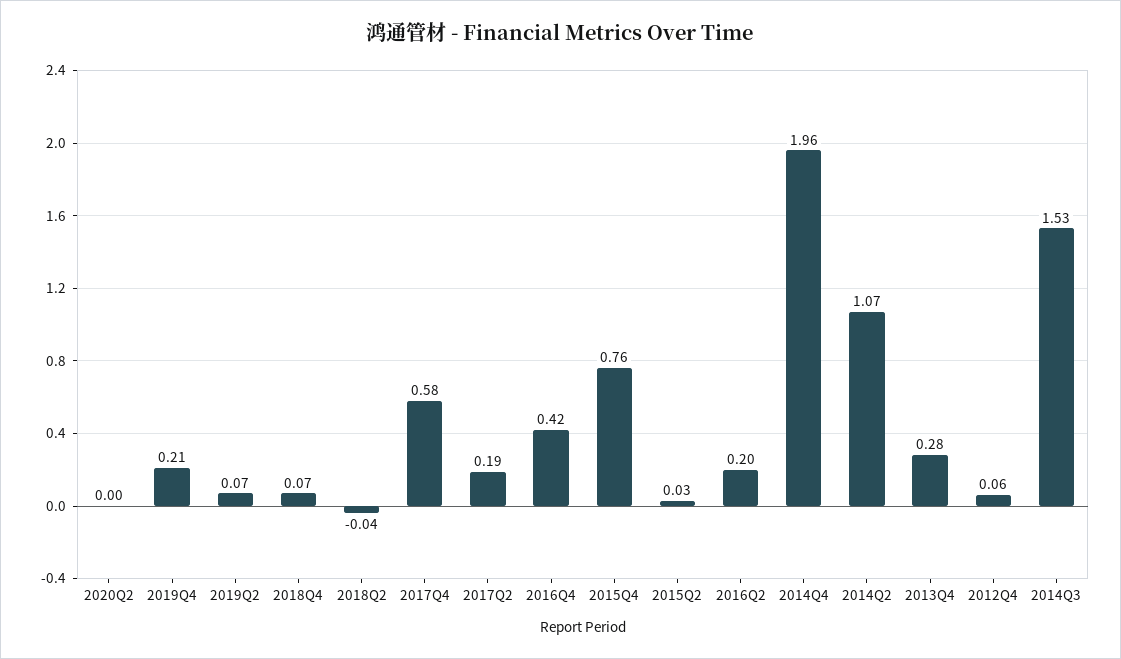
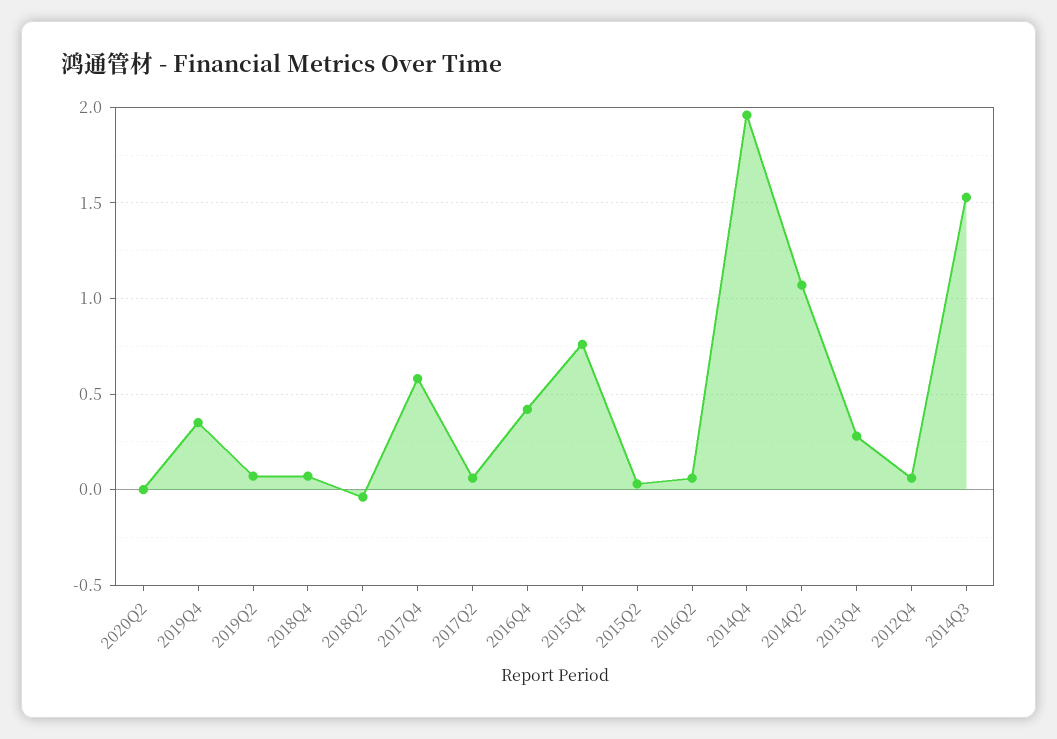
  {
    "2020Q2": 0,
-   "2019Q4": 0.21,
+   "2019Q4": 0.35,
    "2019Q2": 0.07,
    "2018Q4": 0.07,
    "2018Q2": -0.04,
    "2017Q4": 0.58,
-   "2017Q2": 0.19,
+   "2017Q2": 0.05,
    "2016Q4": 0.42,
    "2015Q4": 0.76,
    "2015Q2": 0.03,
-   "2016Q2": 0.2,
+   "2016Q2": 0.05,
    "2014Q4": 1.96,
    "2014Q2": 1.07,
    "2013Q4": 0.28,
    "2012Q4": 0.06,
    "2014Q3": 1.53
  }

